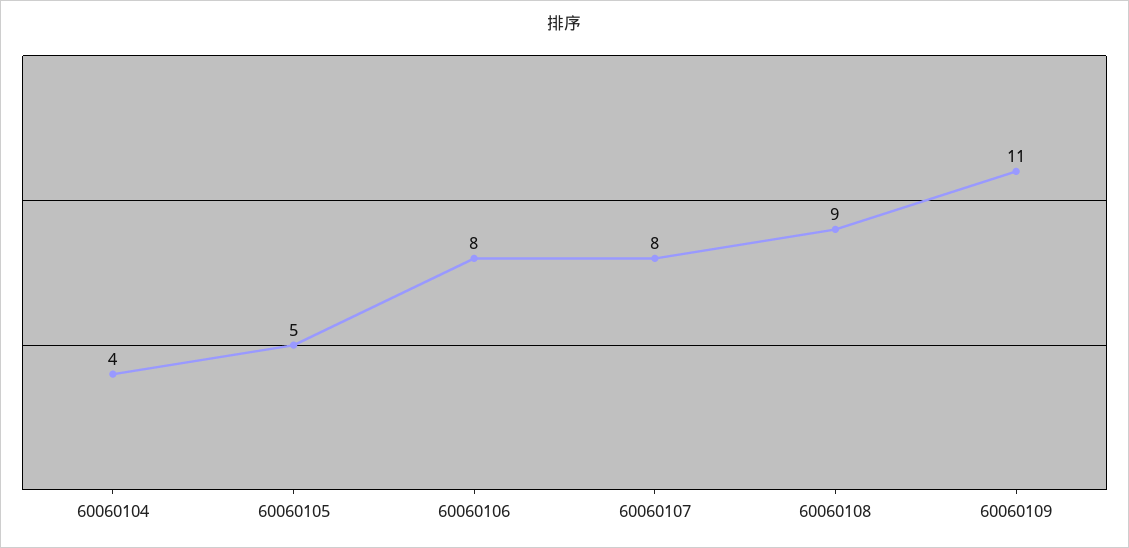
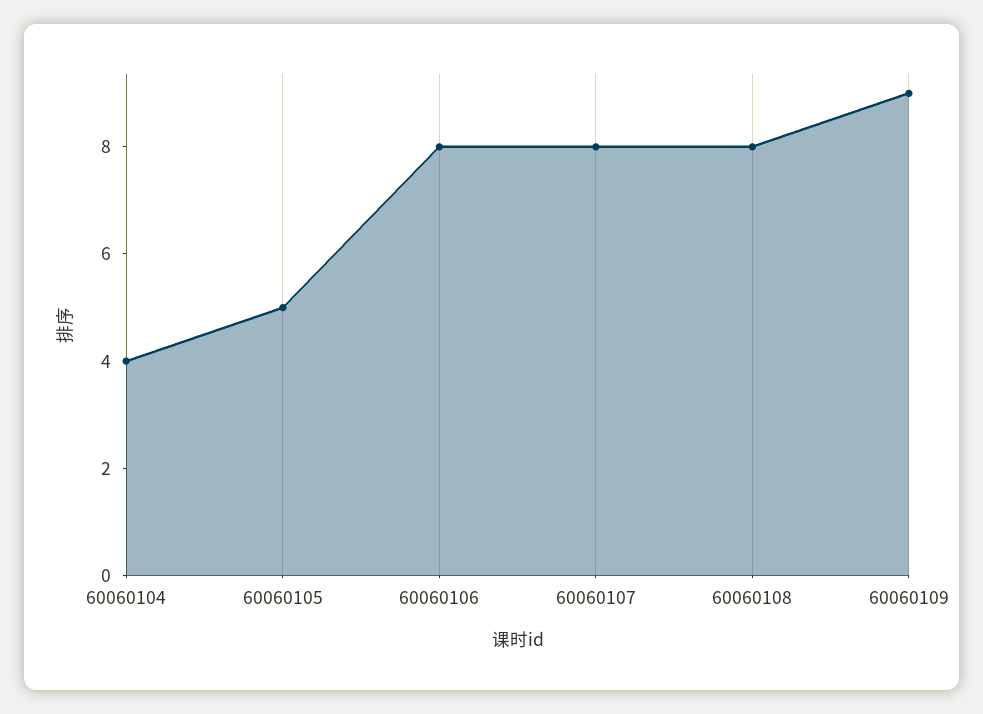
  {
    "60060104": 4,
    "60060105": 5,
    "60060106": 8,
    "60060107": 8,
-   "60060108": 9,
+   "60060108": 8,
-   "60060109": 11
+   "60060109": 9
  }

